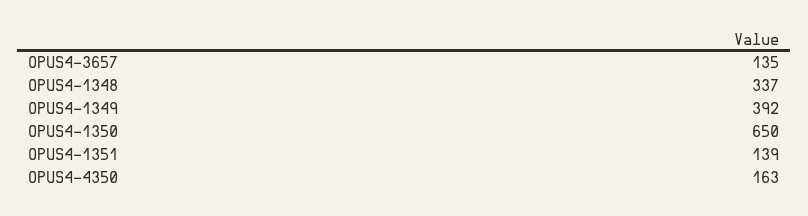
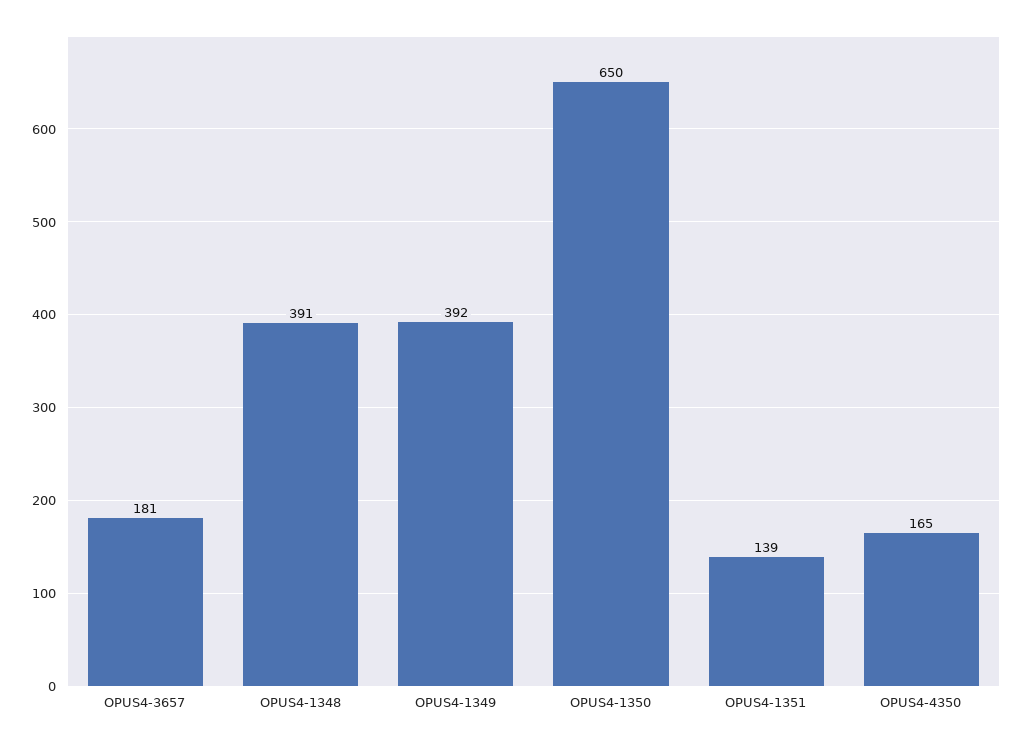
  {
-   "OPUS4-3657": 135,
+   "OPUS4-3657": 181,
-   "OPUS4-1348": 337,
+   "OPUS4-1348": 391,
    "OPUS4-1349": 392,
    "OPUS4-1350": 650,
    "OPUS4-1351": 139,
-   "OPUS4-4350": 163
+   "OPUS4-4350": 165
  }

